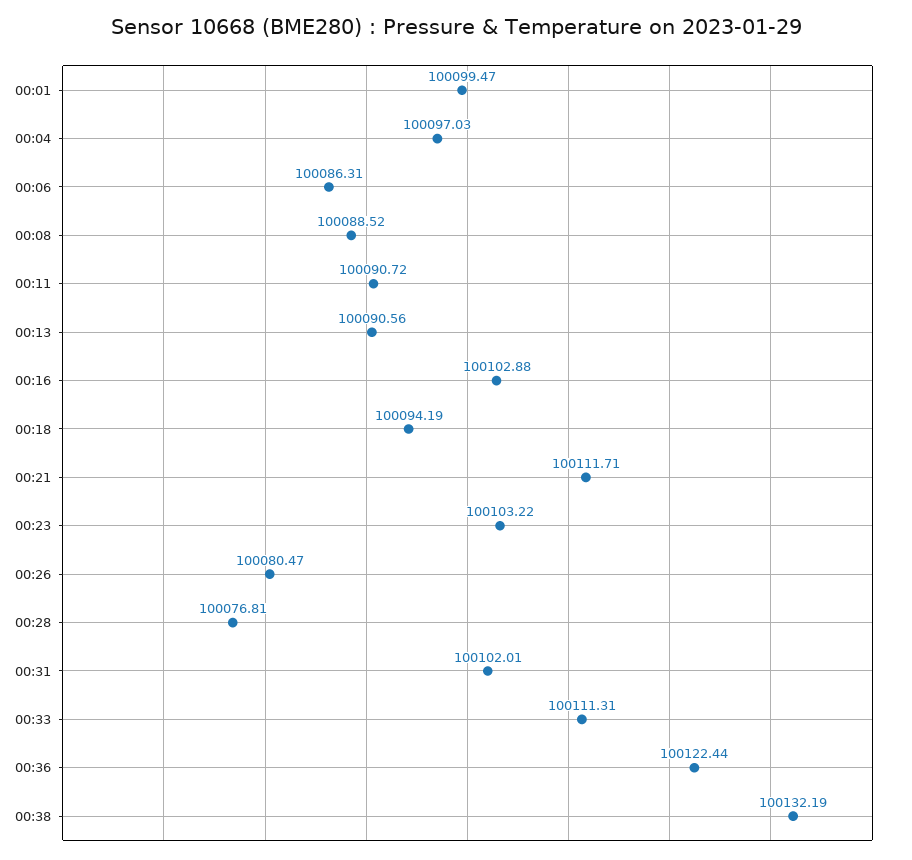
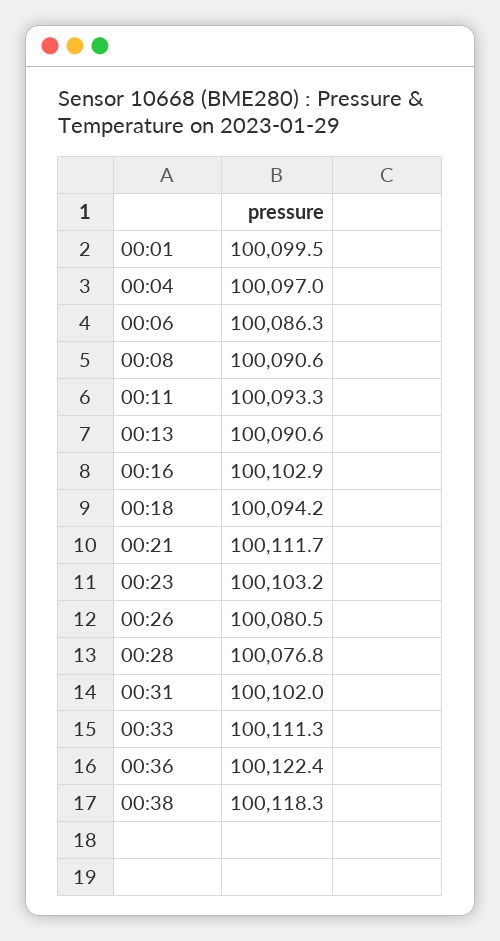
  {
    "00:01": 100099.47,
    "00:04": 100097.03,
    "00:06": 100086.31,
-   "00:08": 100088.52,
+   "00:08": 100090.6,
-   "00:11": 100090.72,
+   "00:11": 100093.3,
    "00:13": 100090.56,
    "00:16": 100102.88,
    "00:18": 100094.19,
    "00:21": 100111.71,
    "00:23": 100103.22,
    "00:26": 100080.47,
    "00:28": 100076.81,
    "00:31": 100102.01,
    "00:33": 100111.31,
    "00:36": 100122.44,
-   "00:38": 100132.19
+   "00:38": 100118.3
  }

